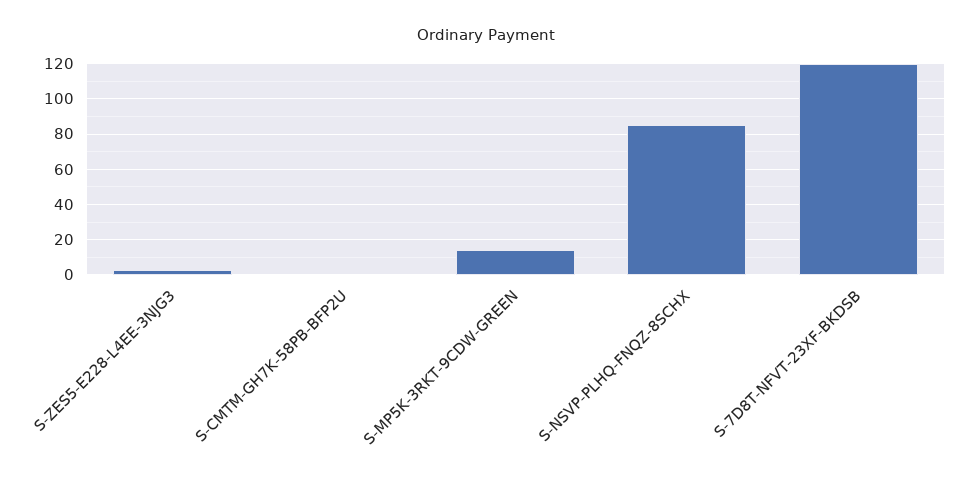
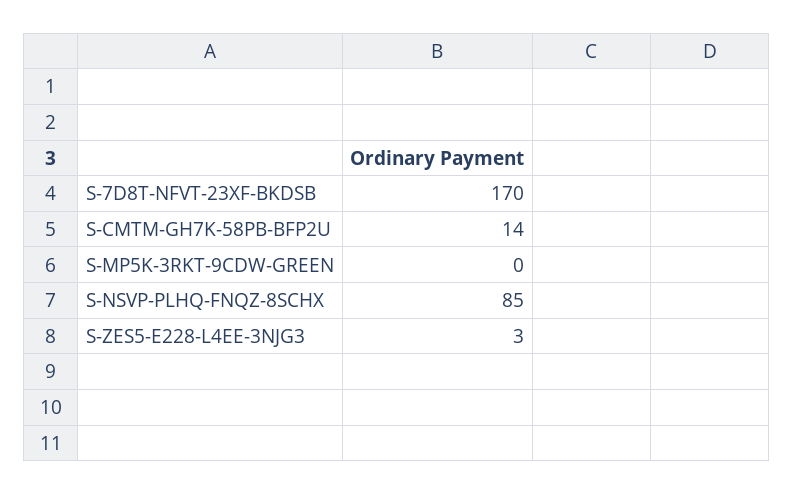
  {
    "S-ZES5-E228-L4EE-3NJG3": 3,
-   "S-CMTM-GH7K-58PB-BFP2U": 0,
+   "S-CMTM-GH7K-58PB-BFP2U": 14,
-   "S-MP5K-3RKT-9CDW-GREEN": 15,
+   "S-MP5K-3RKT-9CDW-GREEN": 0,
    "S-NSVP-PLHQ-FNQZ-8SCHX": 85,
-   "S-7D8T-NFVT-23XF-BKDSB": 120
+   "S-7D8T-NFVT-23XF-BKDSB": 170
  }

